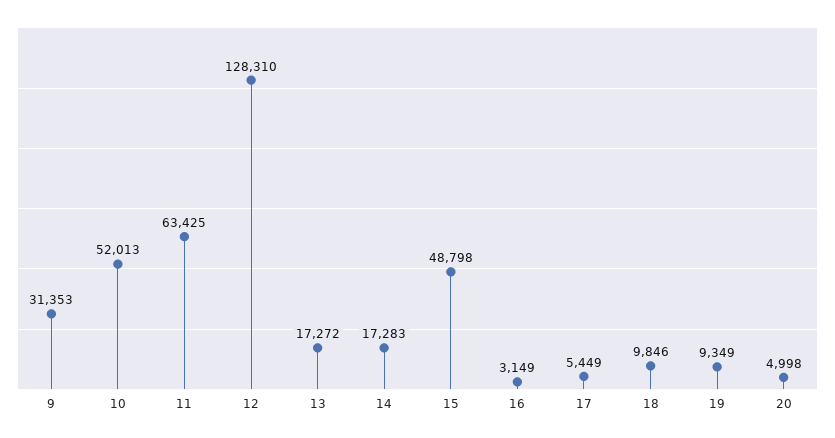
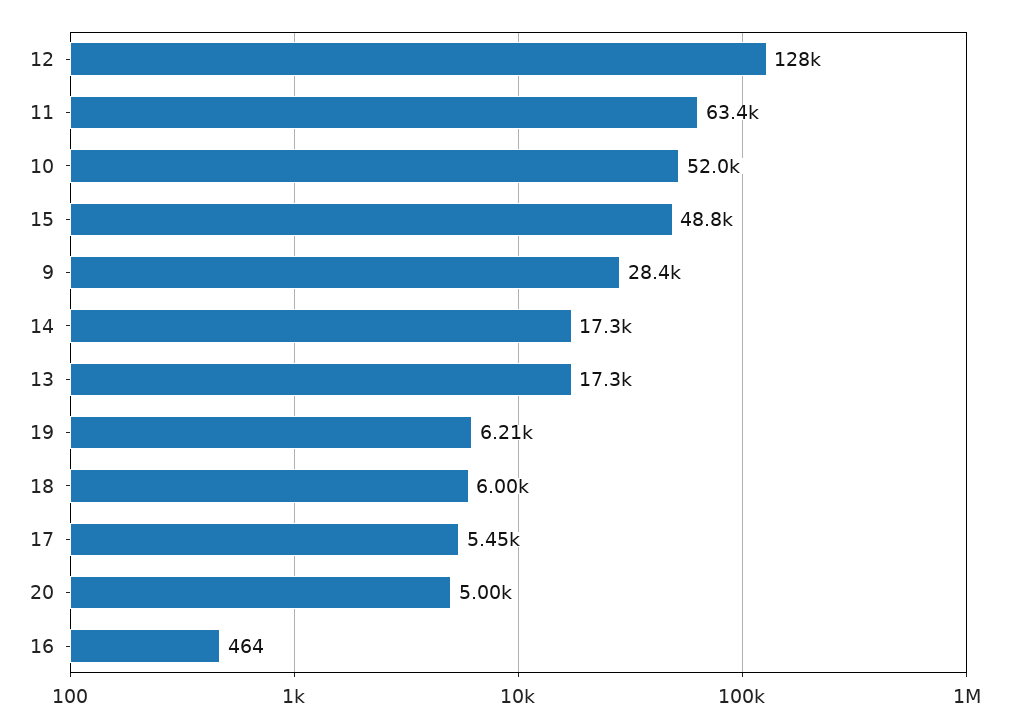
  {
-   "9": 31353,
+   "9": 28400,
    "10": 52013,
    "11": 63425,
    "12": 128310,
    "13": 17272,
    "14": 17283,
    "15": 48798,
-   "16": 3149,
+   "16": 464,
    "17": 5449,
-   "18": 9846,
+   "18": 6000,
-   "19": 9349,
+   "19": 6210,
    "20": 4998
  }

